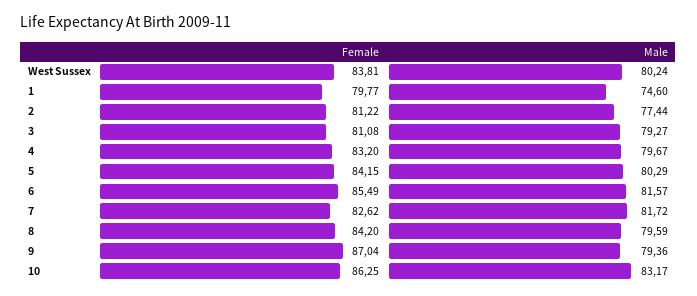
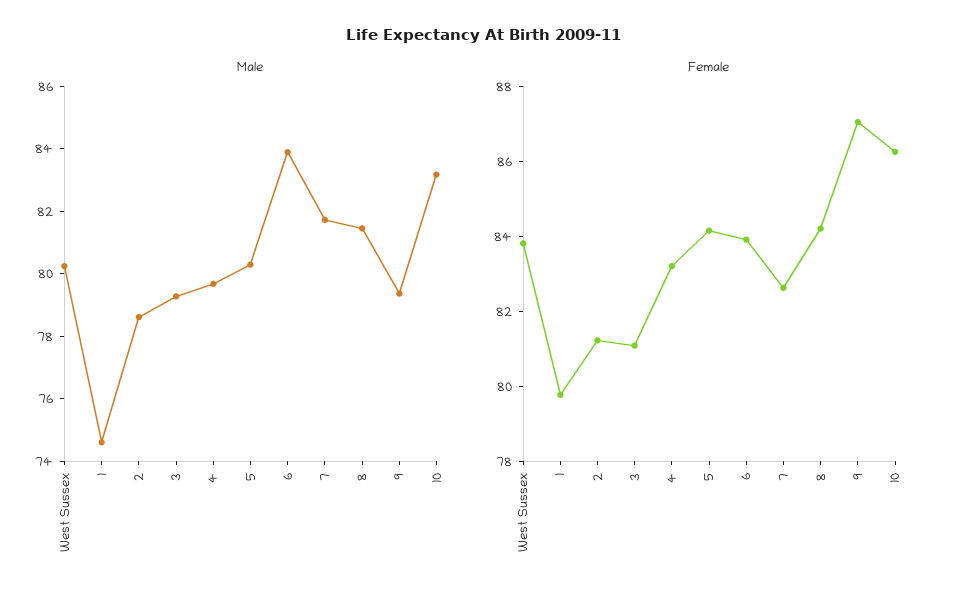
  {
    "Female": {
      "West Sussex": 83.81,
      "1": 79.77,
      "2": 81.22,
      "3": 81.08,
      "4": 83.2,
      "5": 84.15,
-     "6": 85.49,
+     "6": 84,
      "7": 82.62,
      "8": 84.2,
      "9": 87.04,
      "10": 86.25
    },
    "Male": {
      "West Sussex": 80.24,
      "1": 74.6,
-     "2": 77.44,
+     "2": 78.5,
      "3": 79.27,
      "4": 79.67,
      "5": 80.29,
-     "6": 81.57,
+     "6": 84,
      "7": 81.72,
-     "8": 79.59,
+     "8": 81.5,
      "9": 79.36,
      "10": 83.17
    }
  }

